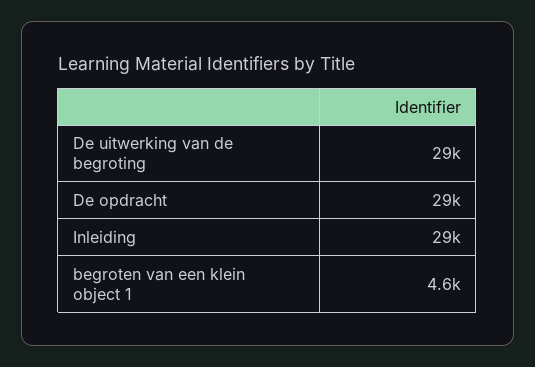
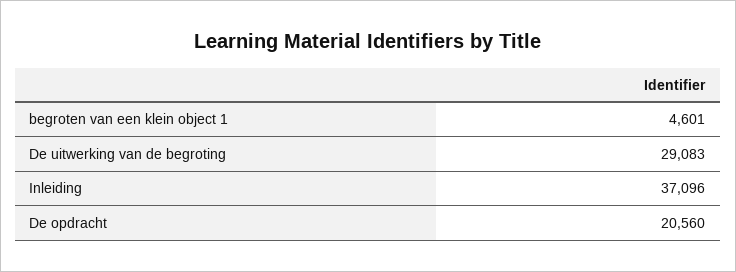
  {
    "De uitwerking van de begroting": 29083,
-   "De opdracht": 29000,
+   "De opdracht": 20560,
-   "Inleiding": 29000,
+   "Inleiding": 37096,
    "begroten van een klein object 1": 4601
  }

